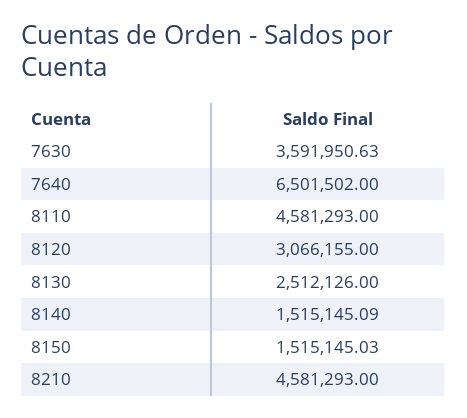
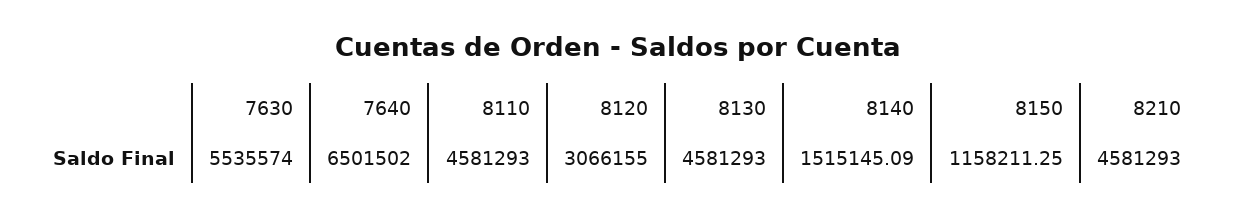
  {
-   "7630": 3591950.63,
+   "7630": 5535574,
    "7640": 6501502,
    "8110": 4581293,
    "8120": 3066155,
-   "8130": 2512126,
+   "8130": 4581293,
    "8140": 1515145.09,
-   "8150": 1515145.03,
+   "8150": 1158211.25,
    "8210": 4581293
  }

